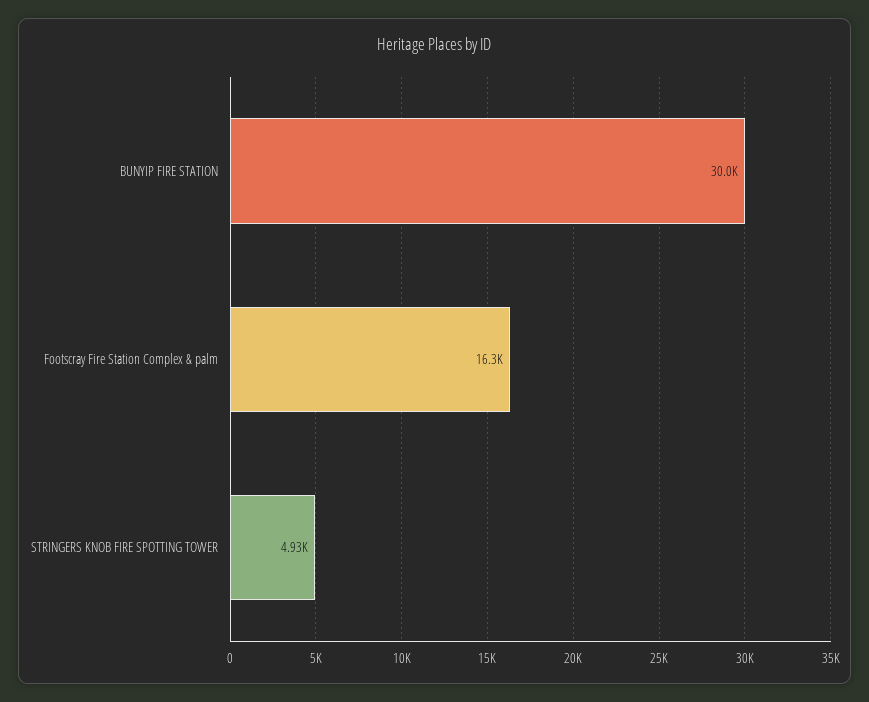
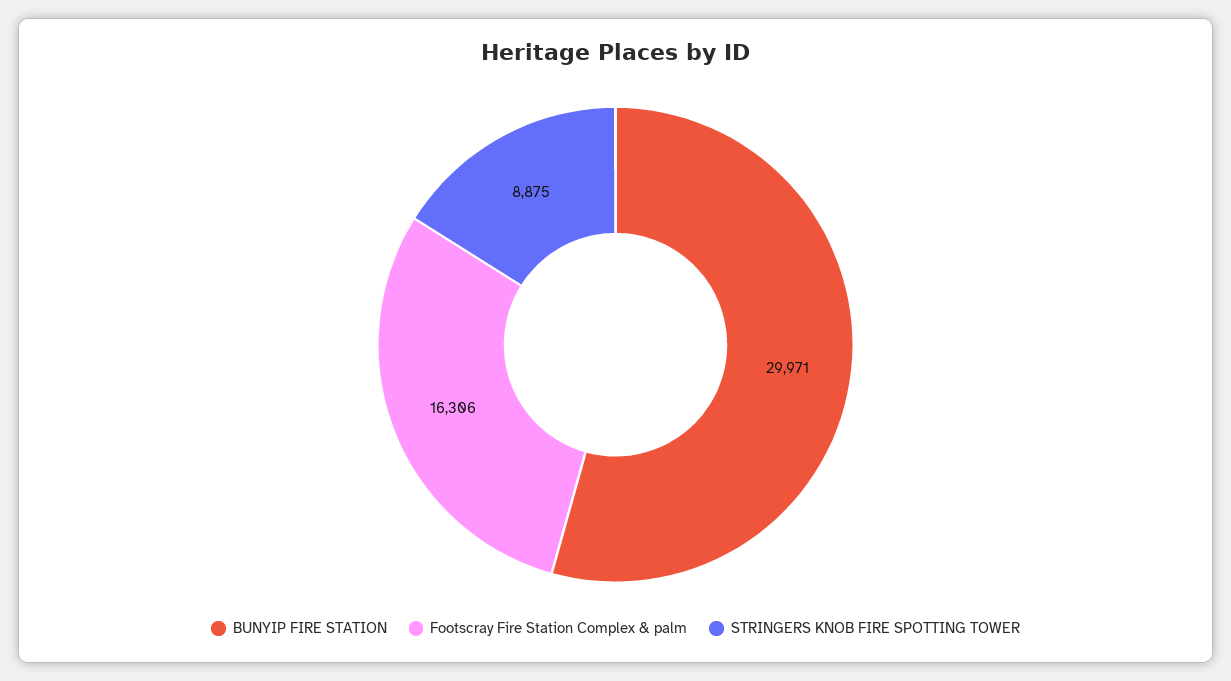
  {
    "BUNYIP FIRE STATION": 29971,
    "Footscray Fire Station Complex & palm": 16306,
-   "STRINGERS KNOB FIRE SPOTTING TOWER": 4930
+   "STRINGERS KNOB FIRE SPOTTING TOWER": 8875
  }

